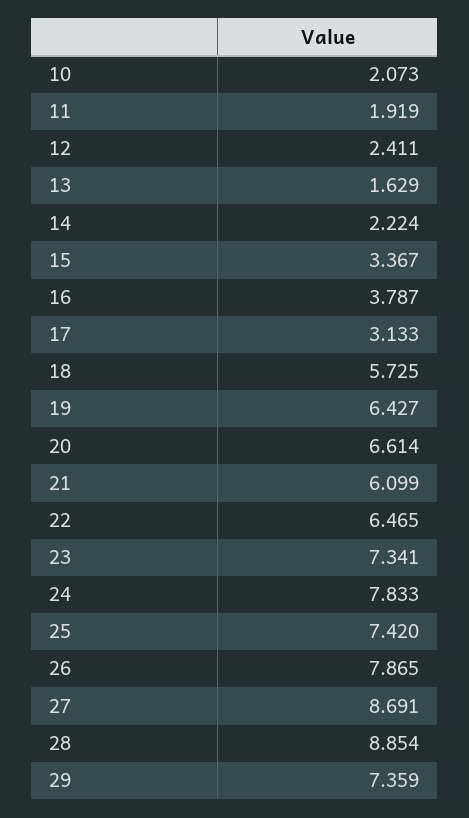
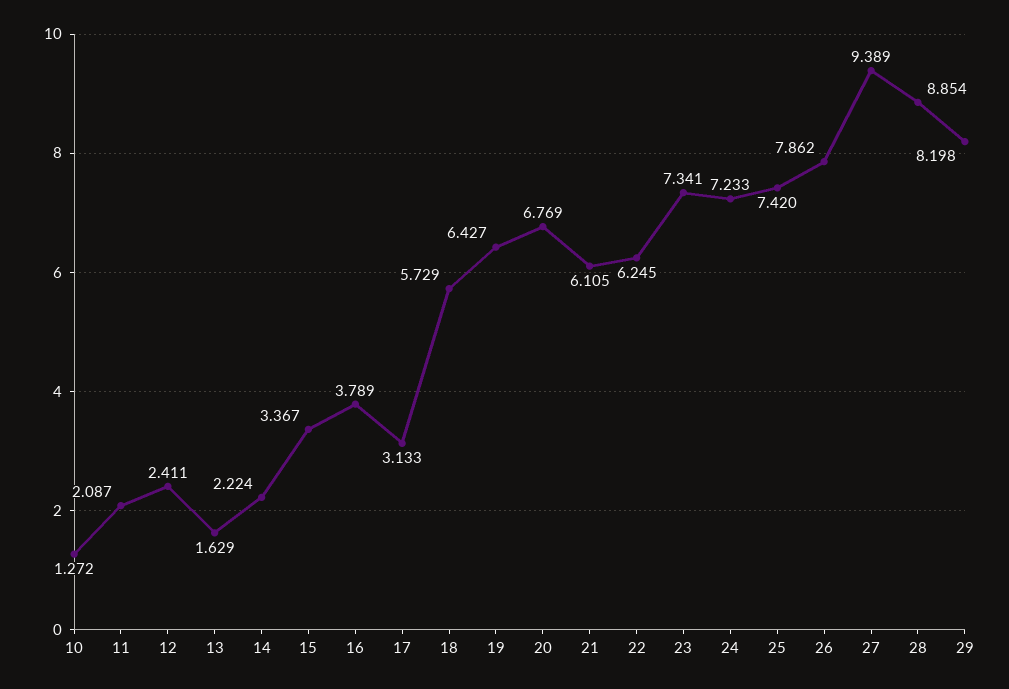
  {
-   "10": 2.073,
+   "10": 1.272,
-   "11": 1.919,
+   "11": 2.087,
    "12": 2.411,
    "13": 1.629,
    "14": 2.224,
    "15": 3.367,
-   "16": 3.787,
+   "16": 3.789,
    "17": 3.133,
-   "18": 5.725,
+   "18": 5.729,
    "19": 6.427,
-   "20": 6.614,
+   "20": 6.769,
-   "21": 6.099,
+   "21": 6.105,
-   "22": 6.465,
+   "22": 6.245,
    "23": 7.341,
-   "24": 7.833,
+   "24": 7.233,
    "25": 7.42,
-   "26": 7.865,
+   "26": 7.862,
-   "27": 8.691,
+   "27": 9.389,
    "28": 8.854,
-   "29": 7.359
+   "29": 8.198
  }

